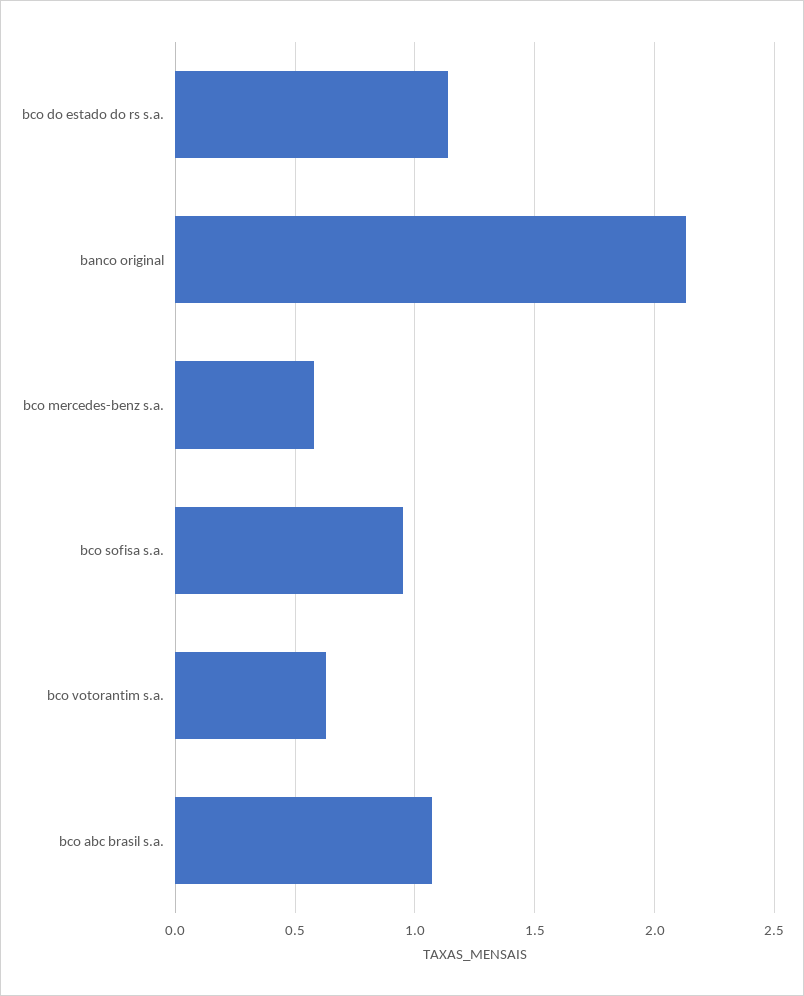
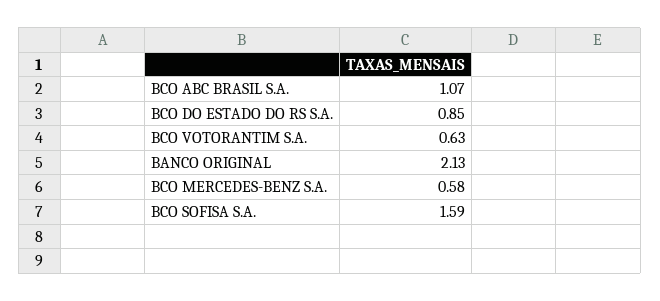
  {
-   "bco do estado do rs s.a.": 1.15,
+   "bco do estado do rs s.a.": 0.85,
    "banco original": 2.13,
    "bco mercedes-benz s.a.": 0.58,
-   "bco sofisa s.a.": 0.95,
+   "bco sofisa s.a.": 1.59,
    "bco votorantim s.a.": 0.63,
    "bco abc brasil s.a.": 1.07
  }

